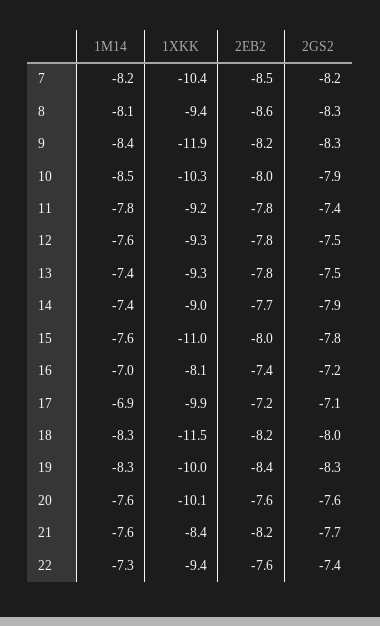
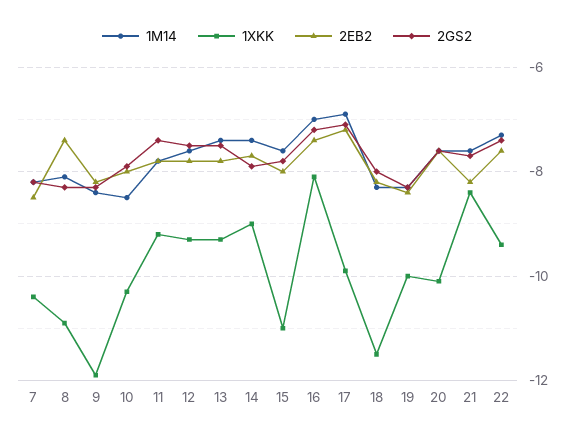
  {
    "1M14": {
      "7": -8.2,
      "8": -8.1,
      "9": -8.4,
      "10": -8.5,
      "11": -7.8,
      "12": -7.6,
      "13": -7.4,
      "14": -7.4,
      "15": -7.6,
      "16": -7,
      "17": -6.9,
      "18": -8.3,
      "19": -8.3,
      "20": -7.6,
      "21": -7.6,
      "22": -7.3
    },
    "1XKK": {
      "7": -10.4,
-     "8": -9.4,
+     "8": -11,
      "9": -11.9,
      "10": -10.3,
      "11": -9.2,
      "12": -9.3,
      "13": -9.3,
      "14": -9,
      "15": -11,
      "16": -8.1,
      "17": -9.9,
      "18": -11.5,
      "19": -10,
      "20": -10.1,
      "21": -8.4,
      "22": -9.4
    },
    "2EB2": {
      "7": -8.5,
-     "8": -8.6,
+     "8": -7.5,
      "9": -8.2,
      "10": -8,
      "11": -7.8,
      "12": -7.8,
      "13": -7.8,
      "14": -7.7,
      "15": -8,
      "16": -7.4,
      "17": -7.2,
      "18": -8.2,
      "19": -8.4,
      "20": -7.6,
      "21": -8.2,
      "22": -7.6
    },
    "2GS2": {
      "7": -8.2,
      "8": -8.3,
      "9": -8.3,
      "10": -7.9,
      "11": -7.4,
      "12": -7.5,
      "13": -7.5,
      "14": -7.9,
      "15": -7.8,
      "16": -7.2,
      "17": -7.1,
      "18": -8,
      "19": -8.3,
      "20": -7.6,
      "21": -7.7,
      "22": -7.4
    }
  }

